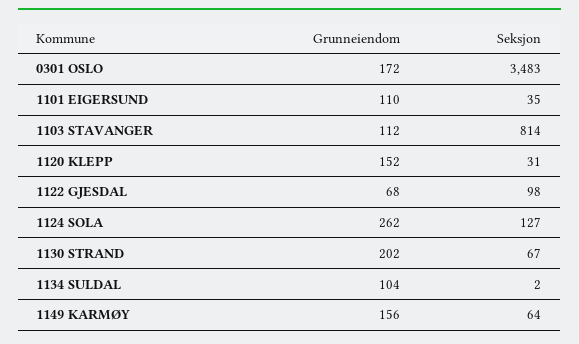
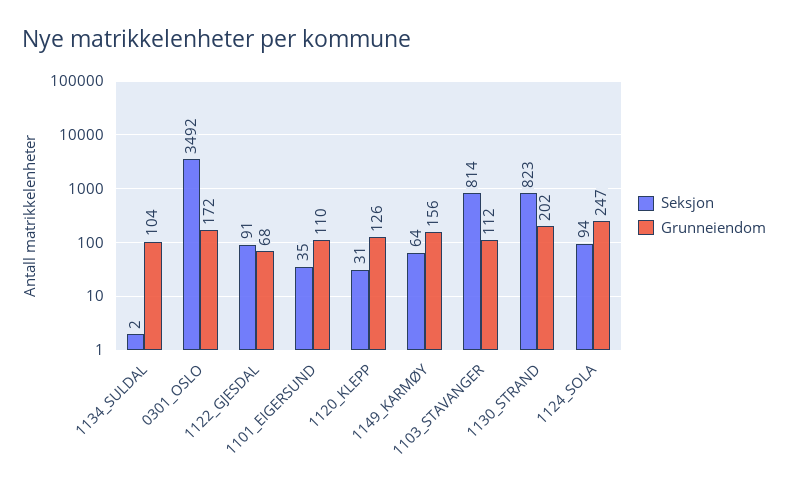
  {
    "Grunneiendom": {
      "0301 OSLO": 172,
      "1101 EIGERSUND": 110,
      "1103 STAVANGER": 112,
-     "1120 KLEPP": 152,
+     "1120 KLEPP": 126,
      "1122 GJESDAL": 68,
-     "1124 SOLA": 262,
+     "1124 SOLA": 247,
      "1130 STRAND": 202,
      "1134 SULDAL": 104,
      "1149 KARMØY": 156
    },
    "Seksjon": {
-     "0301 OSLO": 3483,
+     "0301 OSLO": 3492,
      "1101 EIGERSUND": 35,
      "1103 STAVANGER": 814,
      "1120 KLEPP": 31,
-     "1122 GJESDAL": 98,
+     "1122 GJESDAL": 91,
-     "1124 SOLA": 127,
+     "1124 SOLA": 94,
-     "1130 STRAND": 67,
+     "1130 STRAND": 823,
      "1134 SULDAL": 2,
      "1149 KARMØY": 64
    }
  }

